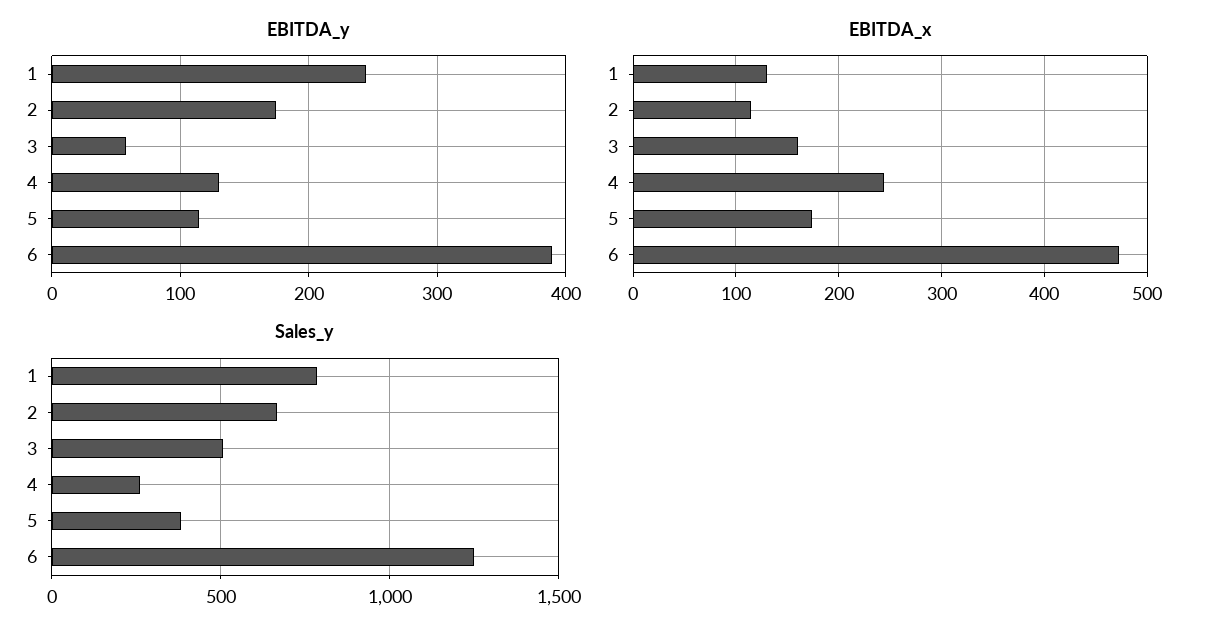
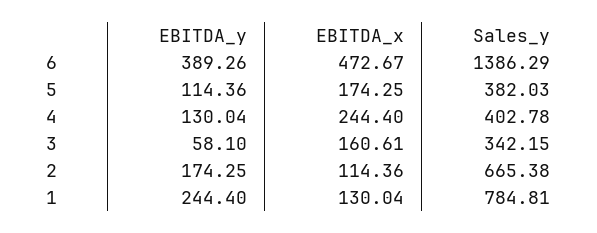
  {
    "EBITDA_y": {
      "1": 244.4,
      "2": 174.25,
      "3": 58.1,
      "4": 130.04,
      "5": 114.36,
      "6": 389.26
    },
    "EBITDA_x": {
      "1": 130.04,
      "2": 114.36,
      "3": 160.61,
      "4": 244.4,
      "5": 174.25,
      "6": 472.67
    },
    "Sales_y": {
      "1": 784.81,
      "2": 665.38,
-     "3": 500,
+     "3": 342.15,
-     "4": 250,
+     "4": 402.78,
      "5": 382.03,
-     "6": 1250
+     "6": 1386.29
    }
  }

